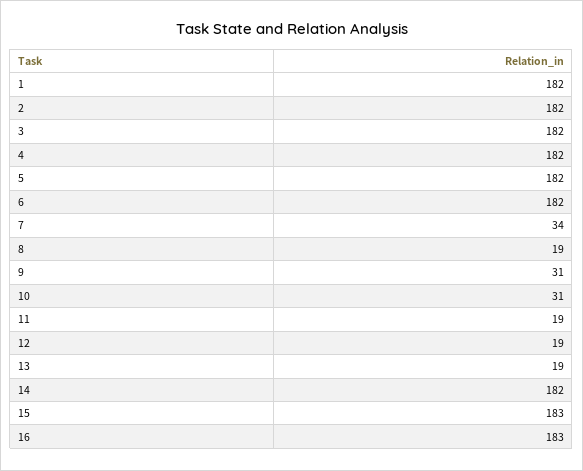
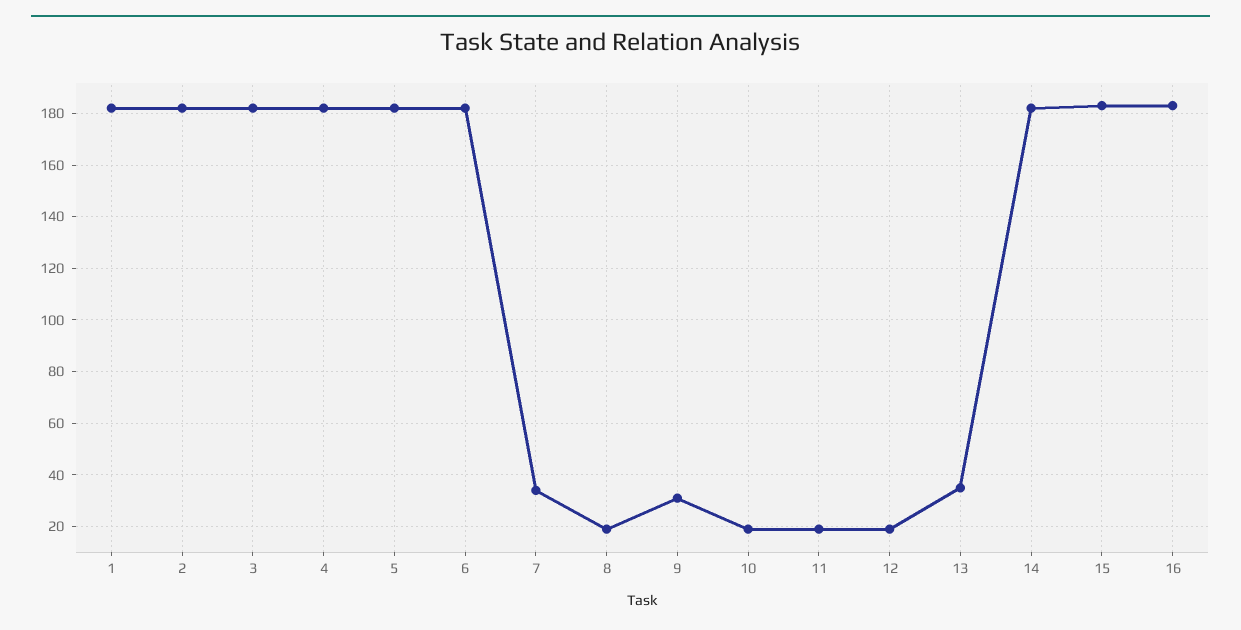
  {
    "1": 182,
    "2": 182,
    "3": 182,
    "4": 182,
    "5": 182,
    "6": 182,
    "7": 34,
    "8": 19,
    "9": 31,
-   "10": 31,
+   "10": 20,
    "11": 19,
    "12": 19,
-   "13": 19,
+   "13": 35,
    "14": 182,
    "15": 183,
    "16": 183
  }

